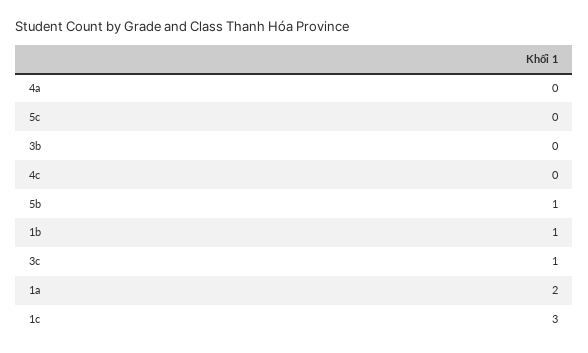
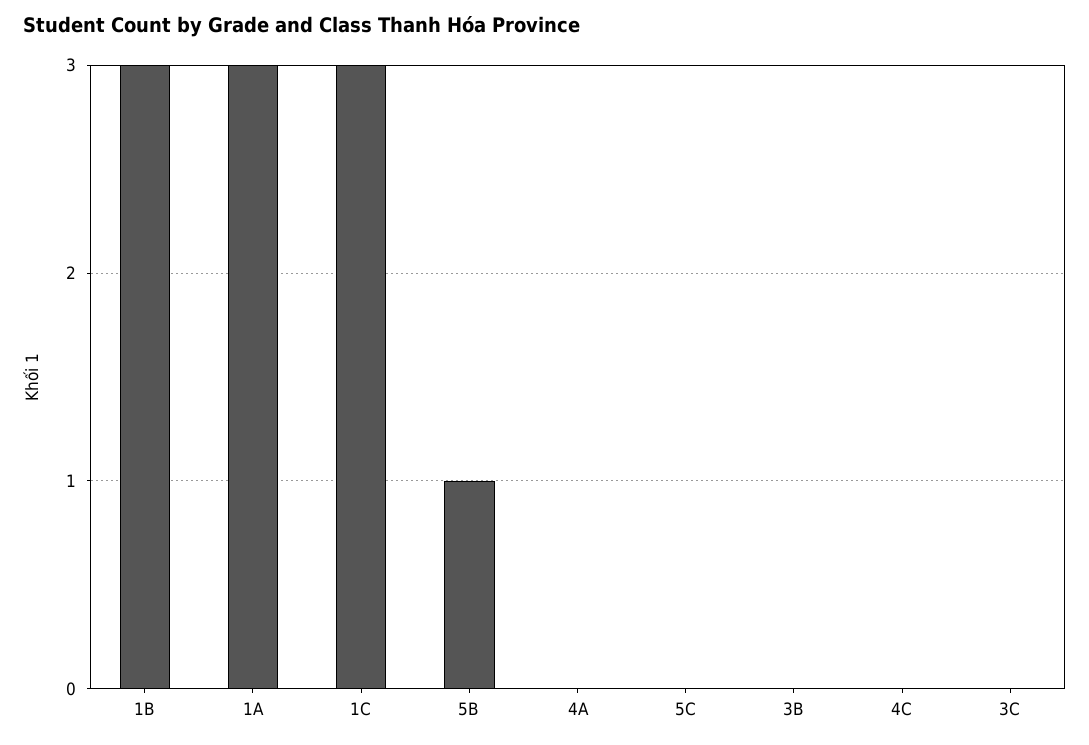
  {
    "4a": 0,
    "5c": 0,
    "3b": 0,
    "4c": 0,
    "5b": 1,
-   "1b": 1,
+   "1b": 3,
-   "3c": 1,
+   "3c": 0,
-   "1a": 2,
+   "1a": 3,
    "1c": 3
  }

